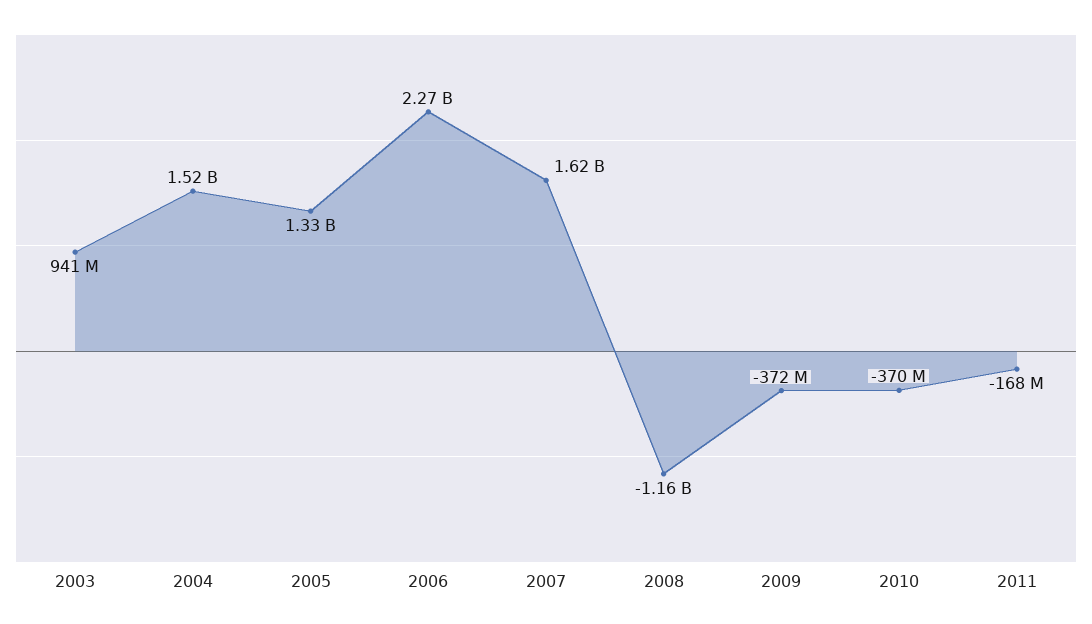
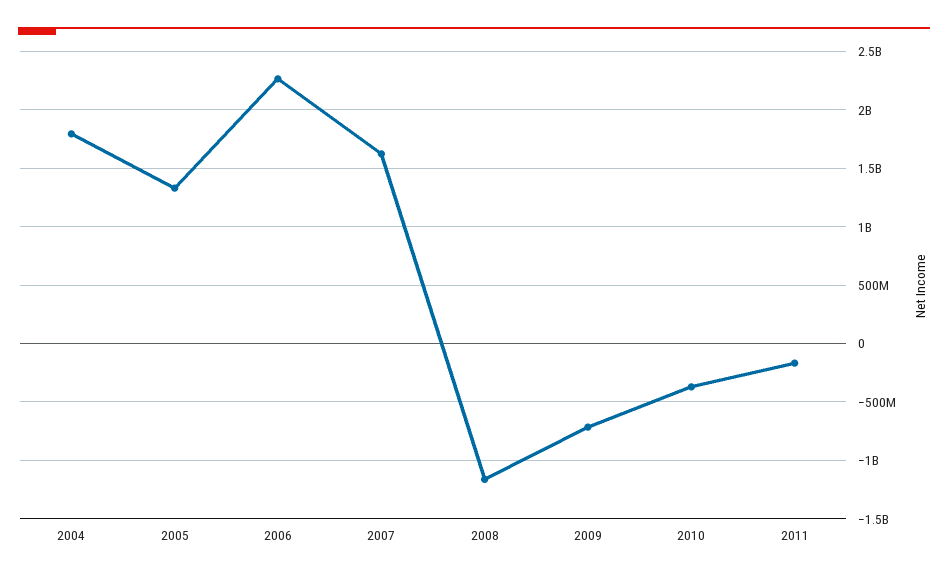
  {
-   "2003": 941000000,
-   "2004": 1520000000,
+   "2004": 1800000000,
    "2005": 1330000000,
    "2006": 2270000000,
    "2007": 1620000000,
    "2008": -1160000000,
-   "2009": -372000000,
+   "2009": -700000000,
    "2010": -370000000,
    "2011": -168000000
  }

